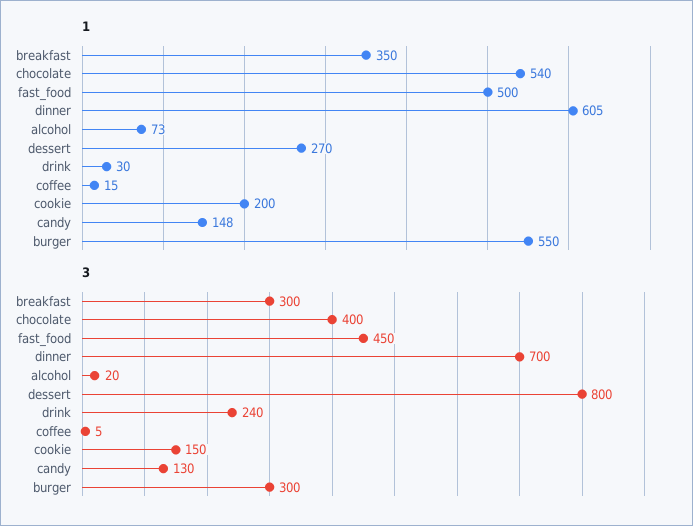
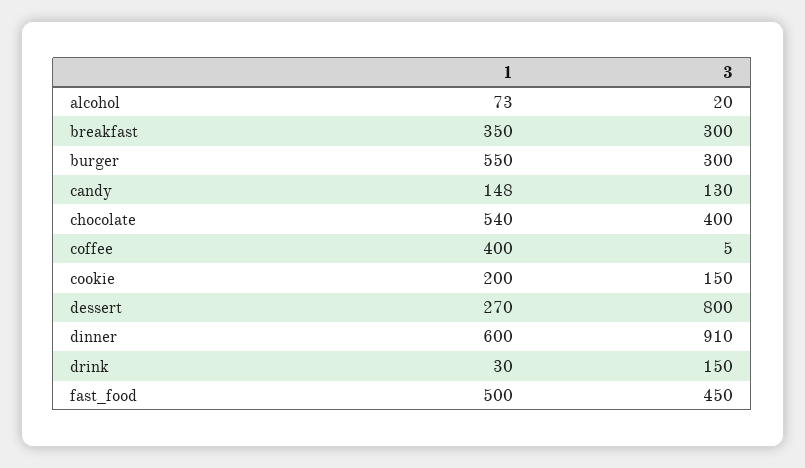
  {
    "1": {
      "breakfast": 350,
      "chocolate": 540,
      "fast_food": 500,
-     "dinner": 605,
+     "dinner": 600,
      "alcohol": 73,
      "dessert": 270,
      "drink": 30,
-     "coffee": 15,
+     "coffee": 400,
      "cookie": 200,
      "candy": 148,
      "burger": 550
    },
    "3": {
      "breakfast": 300,
      "chocolate": 400,
      "fast_food": 450,
-     "dinner": 700,
+     "dinner": 910,
      "alcohol": 20,
      "dessert": 800,
-     "drink": 240,
+     "drink": 150,
      "coffee": 5,
      "cookie": 150,
      "candy": 130,
      "burger": 300
    }
  }

